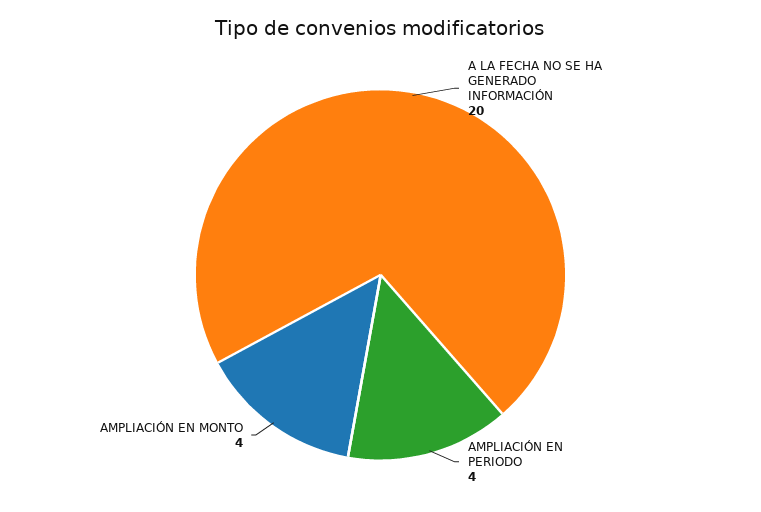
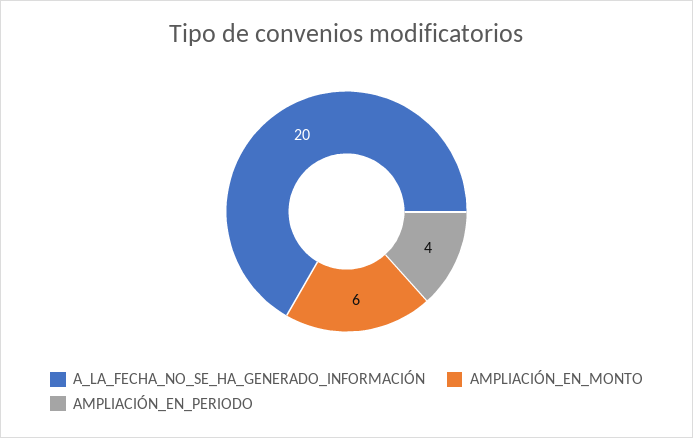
  {
    "A LA FECHA NO SE HA GENERADO INFORMACIÓN": 20,
    "AMPLIACIÓN EN PERIODO": 4,
-   "AMPLIACIÓN EN MONTO": 4
+   "AMPLIACIÓN EN MONTO": 6
  }

